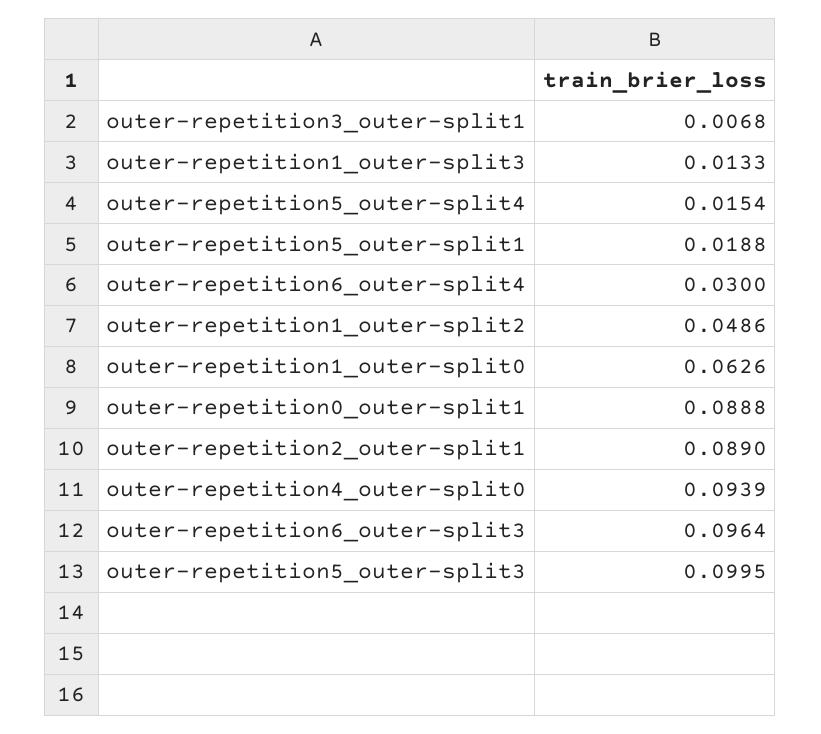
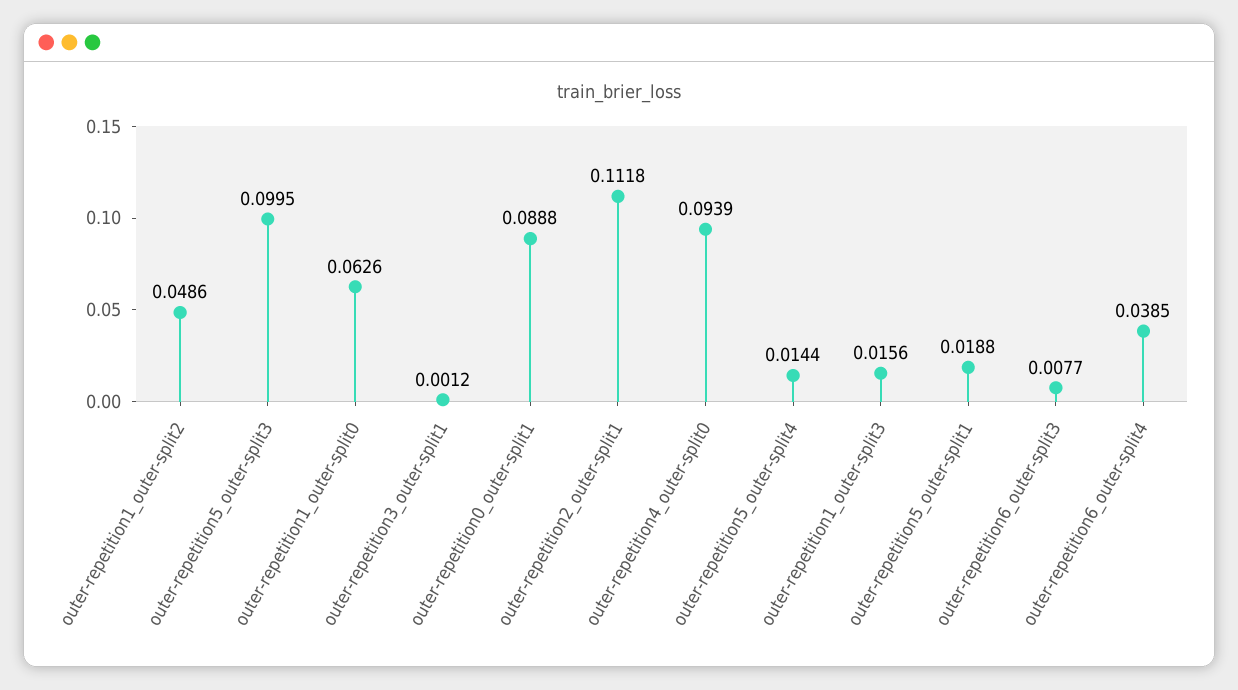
  {
-   "outer-repetition3_outer-split1": 0.0068,
+   "outer-repetition3_outer-split1": 0.0012,
-   "outer-repetition1_outer-split3": 0.0133,
+   "outer-repetition1_outer-split3": 0.0156,
-   "outer-repetition5_outer-split4": 0.0154,
+   "outer-repetition5_outer-split4": 0.0144,
    "outer-repetition5_outer-split1": 0.0188,
-   "outer-repetition6_outer-split4": 0.03,
+   "outer-repetition6_outer-split4": 0.0385,
    "outer-repetition1_outer-split2": 0.0486,
    "outer-repetition1_outer-split0": 0.0626,
    "outer-repetition0_outer-split1": 0.0888,
-   "outer-repetition2_outer-split1": 0.089,
+   "outer-repetition2_outer-split1": 0.1118,
    "outer-repetition4_outer-split0": 0.0939,
-   "outer-repetition6_outer-split3": 0.0964,
+   "outer-repetition6_outer-split3": 0.0077,
    "outer-repetition5_outer-split3": 0.0995
  }

